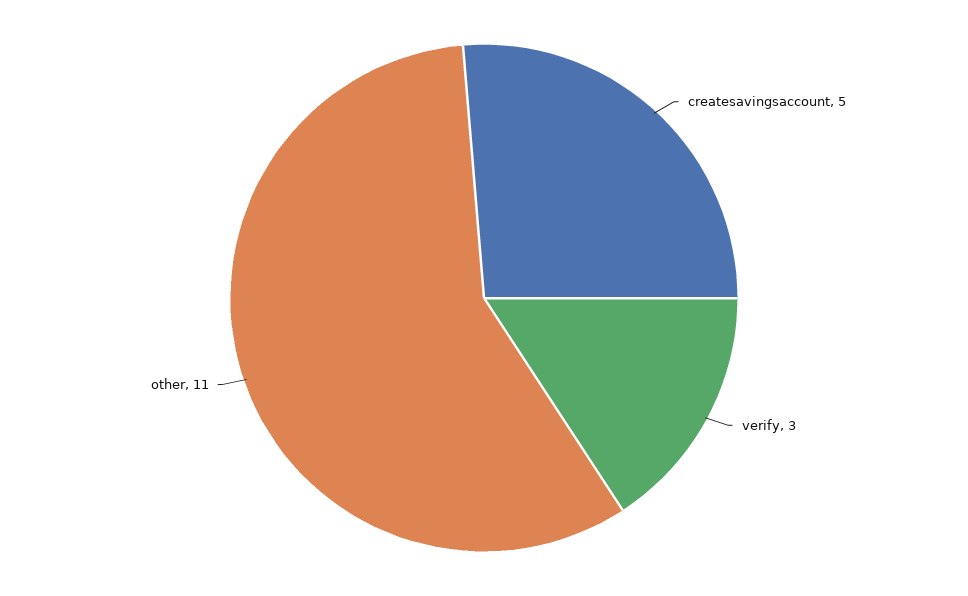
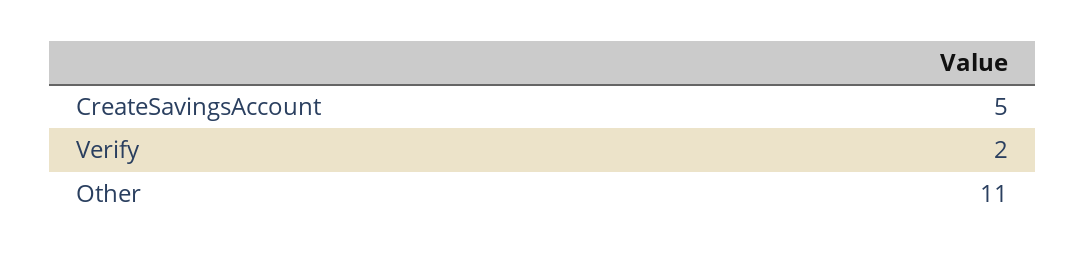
  {
    "createsavingsaccount": 5,
-   "verify": 3,
+   "verify": 2,
    "other": 11
  }

